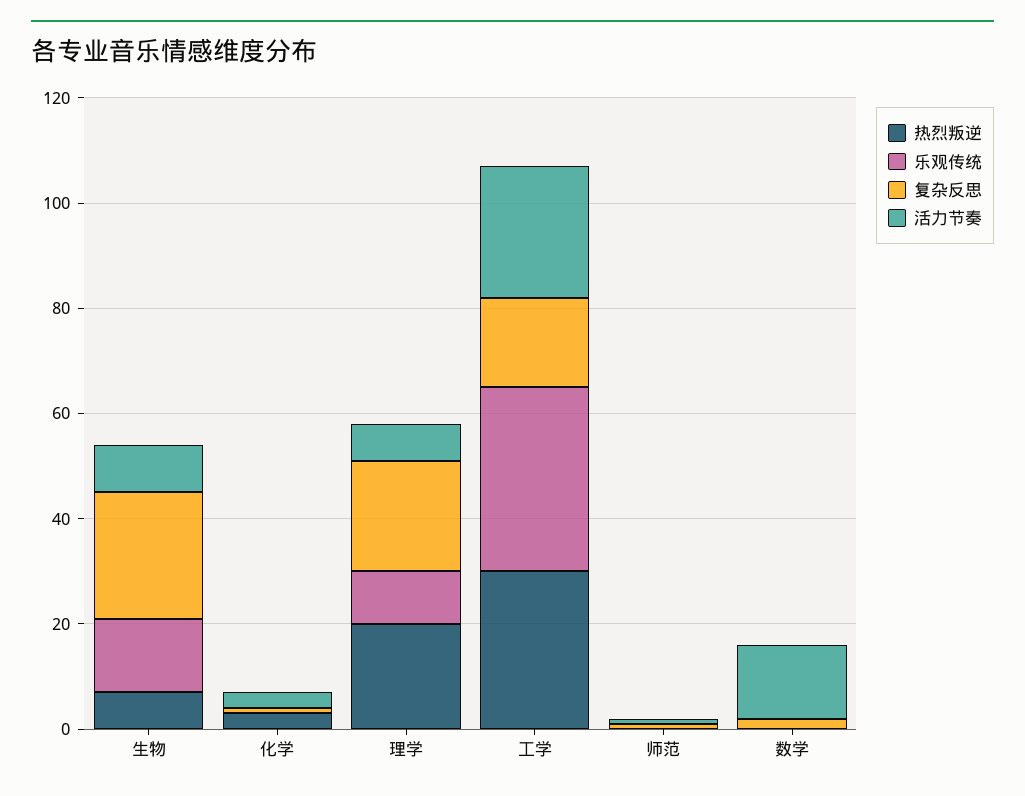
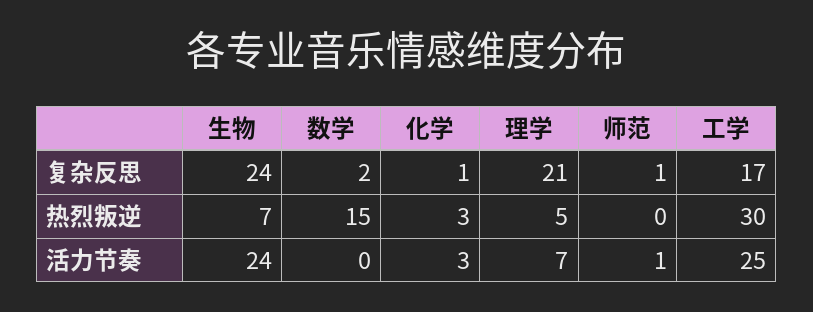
  {
    "热烈叛逆": {
      "生物": 7,
      "化学": 3,
-     "理学": 20,
+     "理学": 5,
      "工学": 30,
      "师范": 0,
-     "数学": 0
+     "数学": 15
    },
-   "乐观传统": {
-     "生物": 15,
-     "化学": 0,
-     "理学": 10,
-     "工学": 35,
-     "师范": 0,
-     "数学": 0
-   },
    "复杂反思": {
      "生物": 24,
      "化学": 1,
      "理学": 21,
      "工学": 17,
      "师范": 1,
      "数学": 2
    },
    "活力节奏": {
-     "生物": 10,
+     "生物": 24,
      "化学": 3,
      "理学": 7,
      "工学": 25,
      "师范": 1,
-     "数学": 15
+     "数学": 0
    }
  }

